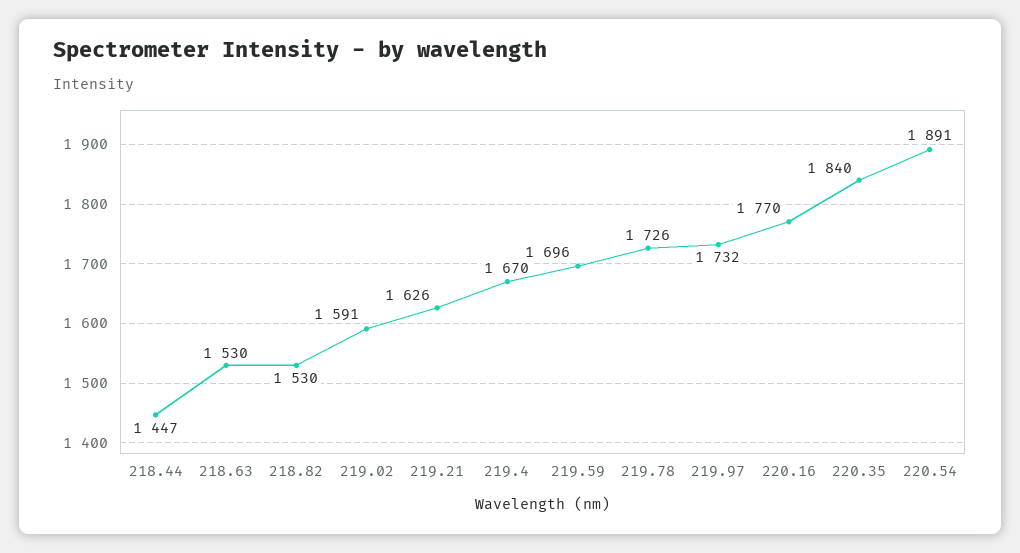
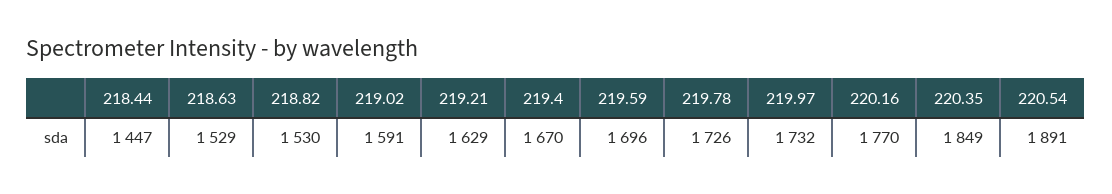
  {
    "218.44": 1447,
-   "218.63": 1530,
+   "218.63": 1529,
    "218.82": 1530,
    "219.02": 1591,
-   "219.21": 1626,
+   "219.21": 1629,
    "219.4": 1670,
    "219.59": 1696,
    "219.78": 1726,
    "219.97": 1732,
    "220.16": 1770,
-   "220.35": 1840,
+   "220.35": 1849,
    "220.54": 1891
  }

